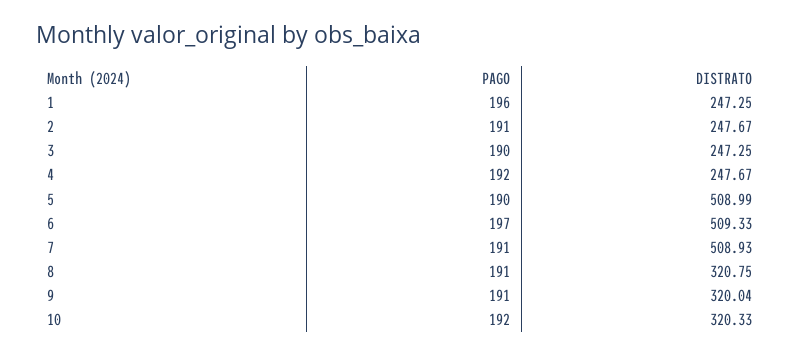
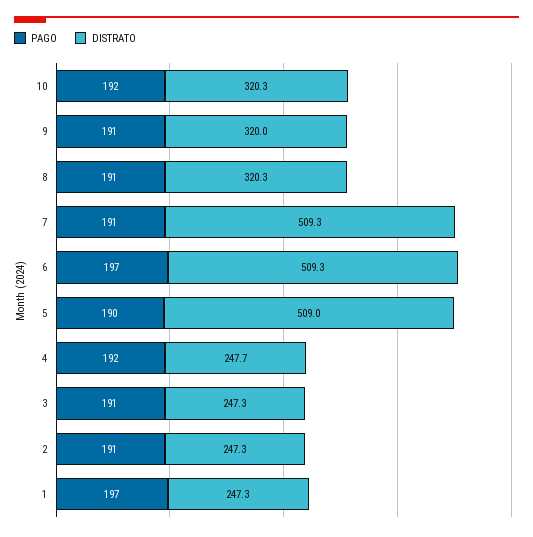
  {
    "PAGO": {
-     "1": 196,
+     "1": 197,
      "2": 191,
-     "3": 190,
+     "3": 191,
      "4": 192,
      "5": 190,
      "6": 197,
      "7": 191,
      "8": 191,
      "9": 191,
      "10": 192
    },
    "DISTRATO": {
      "1": 247.25,
-     "2": 247.67,
+     "2": 247.3,
      "3": 247.25,
      "4": 247.67,
      "5": 508.99,
      "6": 509.33,
-     "7": 508.93,
+     "7": 509.3,
-     "8": 320.75,
+     "8": 320.3,
      "9": 320.04,
      "10": 320.33
    }
  }

